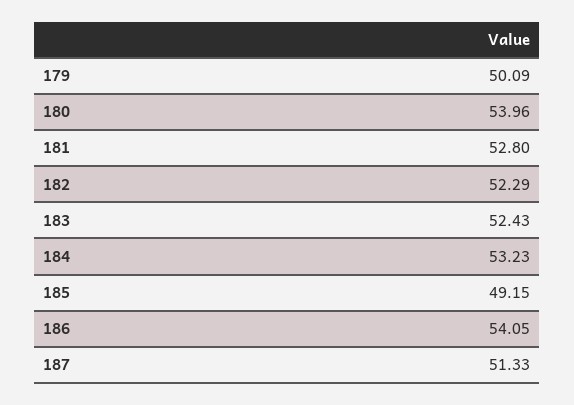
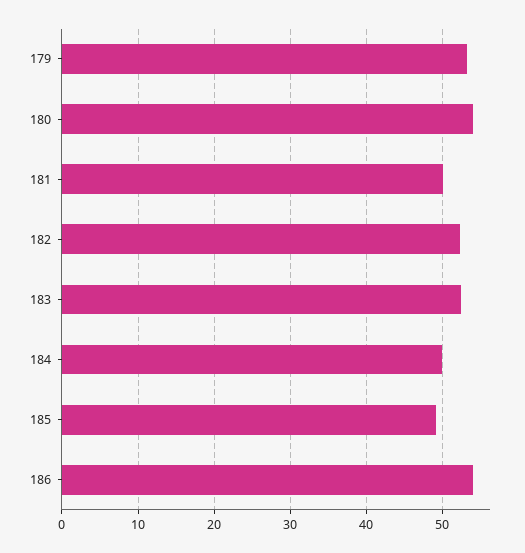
  {
-   "179": 50.09,
+   "179": 53,
    "180": 53.96,
-   "181": 52.8,
+   "181": 50,
    "182": 52.29,
    "183": 52.43,
-   "184": 53.23,
+   "184": 50,
    "185": 49.15,
-   "186": 54.05,
+   "186": 54.05
-   "187": 51.33
  }

